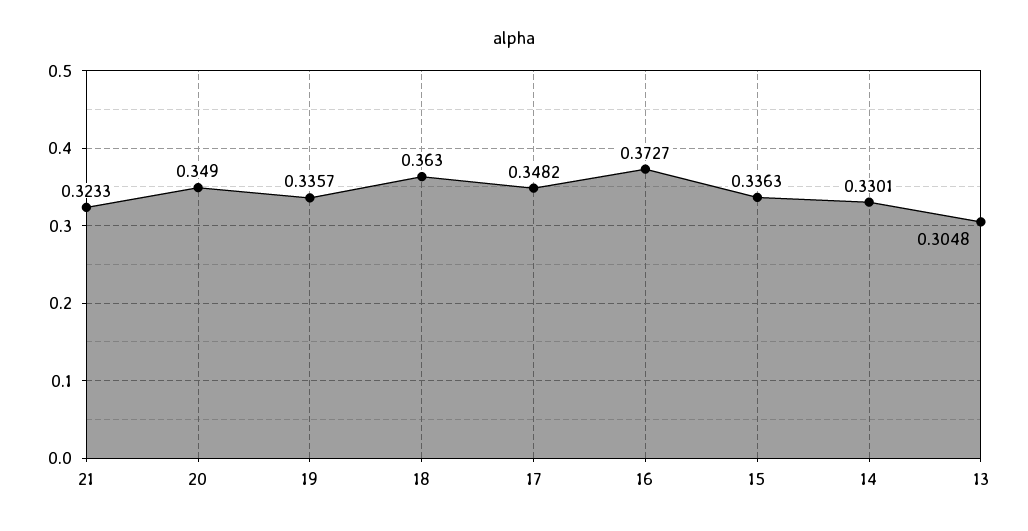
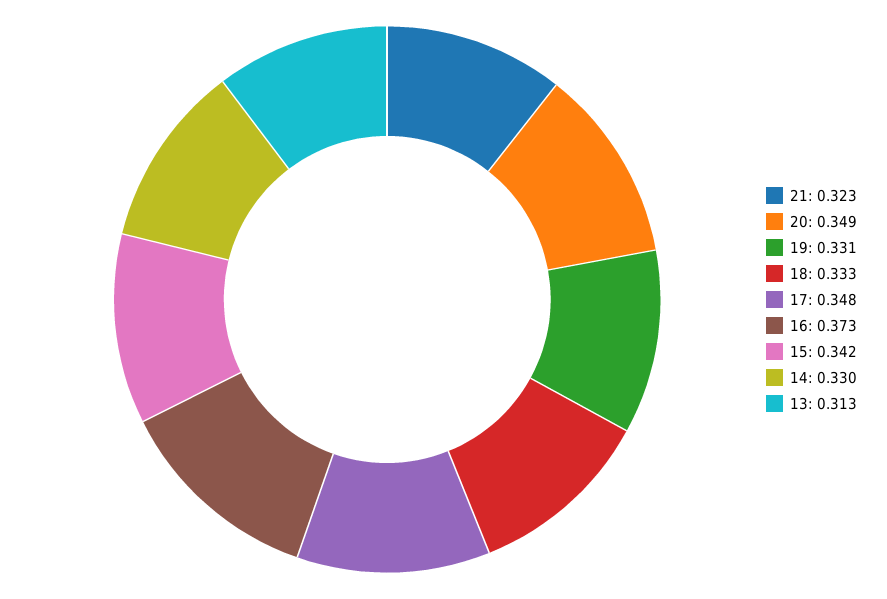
  {
    "21": 0.3233,
    "20": 0.349,
-   "19": 0.3357,
+   "19": 0.331,
-   "18": 0.363,
+   "18": 0.333,
    "17": 0.3482,
    "16": 0.3727,
-   "15": 0.3363,
+   "15": 0.342,
    "14": 0.3301,
-   "13": 0.3048
+   "13": 0.313
  }

